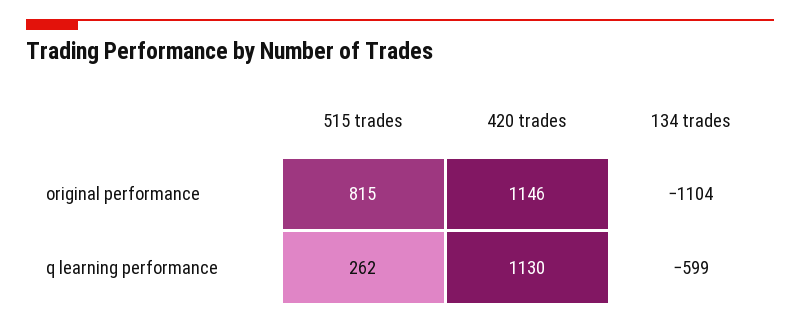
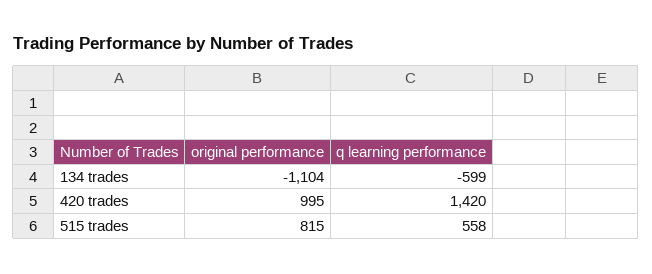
  {
    "515 trades": {
      "original performance": 815,
-     "q learning performance": 262
+     "q learning performance": 558
    },
    "420 trades": {
-     "original performance": 1146,
+     "original performance": 995,
-     "q learning performance": 1130
+     "q learning performance": 1420
    },
    "134 trades": {
      "original performance": -1104,
      "q learning performance": -599
    }
  }

